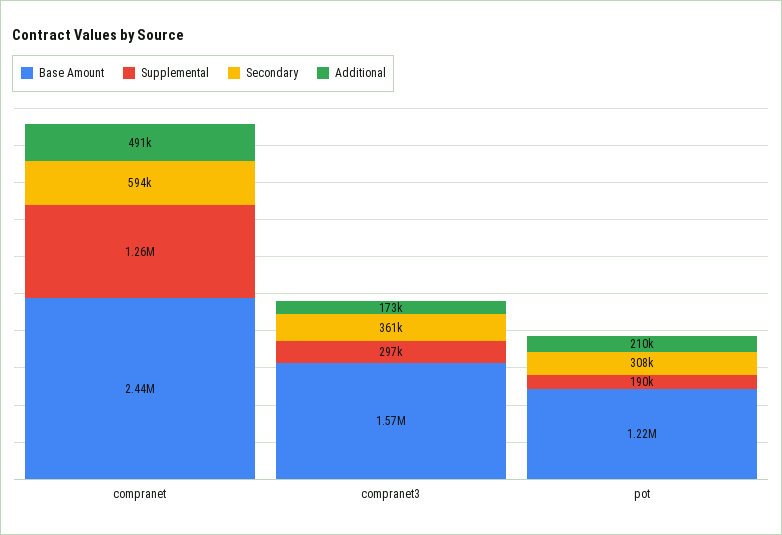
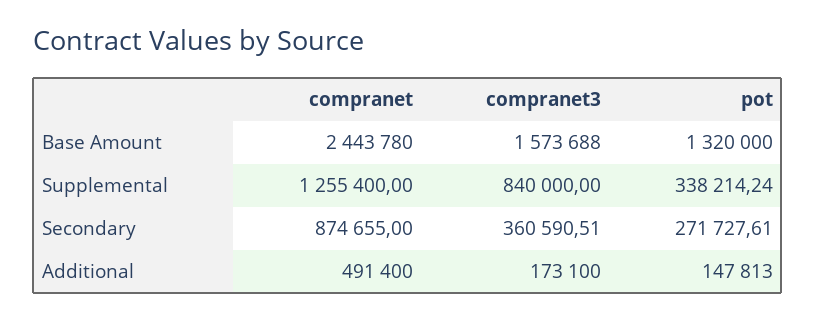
  {
    "Base Amount": {
      "compranet": 2443780,
      "compranet3": 1573688,
-     "pot": 1220000
+     "pot": 1320000
    },
    "Supplemental": {
      "compranet": 1255400,
-     "compranet3": 297000,
+     "compranet3": 840000,
-     "pot": 190000
+     "pot": 338214.24
    },
    "Secondary": {
-     "compranet": 594000,
+     "compranet": 874655,
      "compranet3": 360590.51,
-     "pot": 308000
+     "pot": 271727.61
    },
    "Additional": {
      "compranet": 491400,
      "compranet3": 173100,
-     "pot": 210000
+     "pot": 147813
    }
  }

